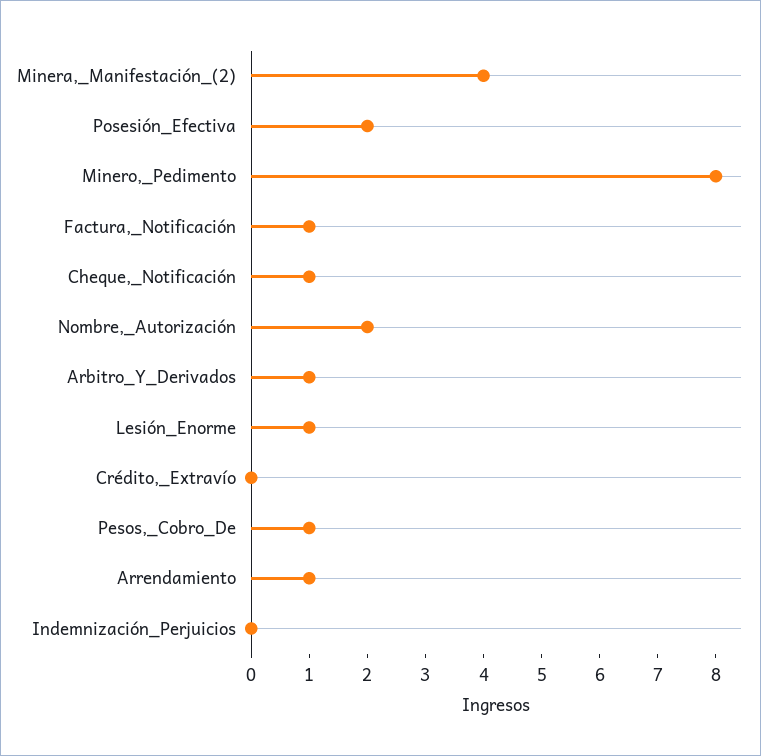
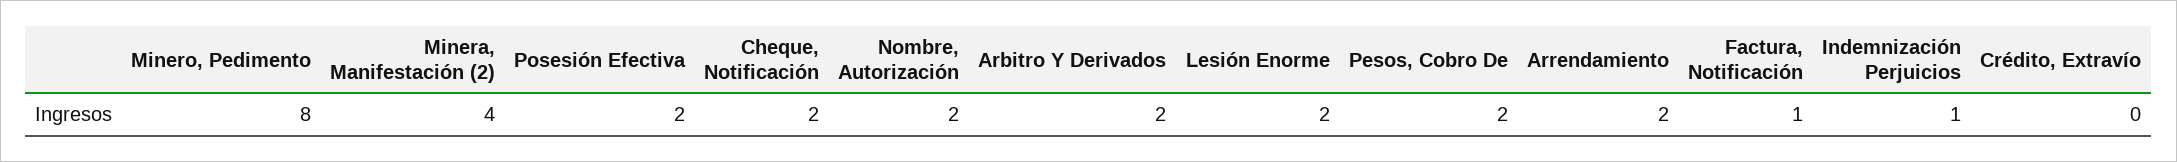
  {
    "Minera,_Manifestación_(2)": 4,
    "Posesión_Efectiva": 2,
    "Minero,_Pedimento": 8,
    "Factura,_Notificación": 1,
-   "Cheque,_Notificación": 1,
+   "Cheque,_Notificación": 2,
    "Nombre,_Autorización": 2,
-   "Arbitro_Y_Derivados": 1,
+   "Arbitro_Y_Derivados": 2,
-   "Lesión_Enorme": 1,
+   "Lesión_Enorme": 2,
    "Crédito,_Extravío": 0,
-   "Pesos,_Cobro_De": 1,
+   "Pesos,_Cobro_De": 2,
-   "Arrendamiento": 1,
+   "Arrendamiento": 2,
-   "Indemnización_Perjuicios": 0
+   "Indemnización_Perjuicios": 1
  }

